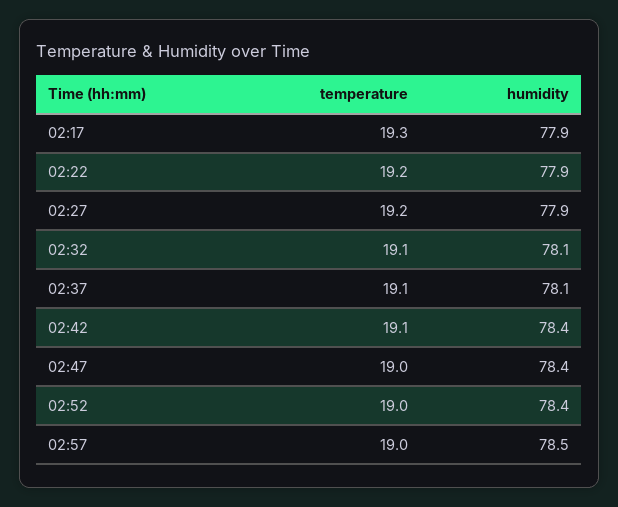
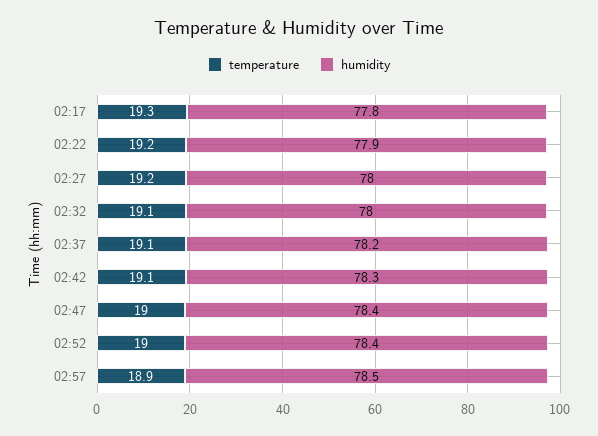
  {
    "temperature": {
      "02:17": 19.3,
      "02:22": 19.2,
      "02:27": 19.2,
      "02:32": 19.1,
      "02:37": 19.1,
      "02:42": 19.1,
      "02:47": 19,
      "02:52": 19,
-     "02:57": 19
+     "02:57": 18.9
    },
    "humidity": {
-     "02:17": 77.9,
+     "02:17": 77.8,
      "02:22": 77.9,
-     "02:27": 77.9,
+     "02:27": 78,
-     "02:32": 78.1,
+     "02:32": 78,
-     "02:37": 78.1,
+     "02:37": 78.2,
-     "02:42": 78.4,
+     "02:42": 78.3,
      "02:47": 78.4,
      "02:52": 78.4,
      "02:57": 78.5
    }
  }

